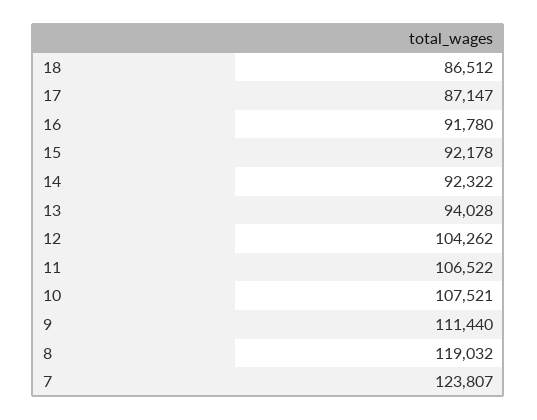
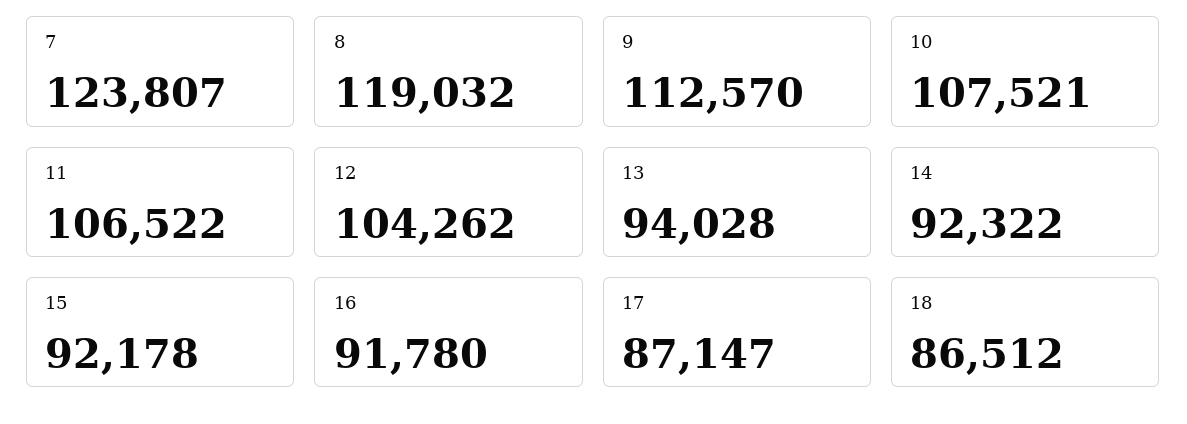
  {
    "18": 86512,
    "17": 87147,
    "16": 91780,
    "15": 92178,
    "14": 92322,
    "13": 94028,
    "12": 104262,
    "11": 106522,
    "10": 107521,
-   "9": 111440,
+   "9": 112570,
    "8": 119032,
    "7": 123807
  }

